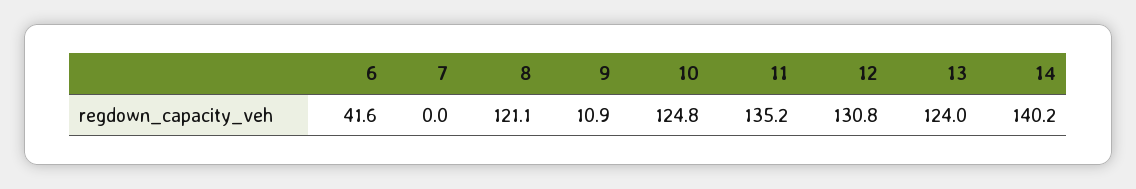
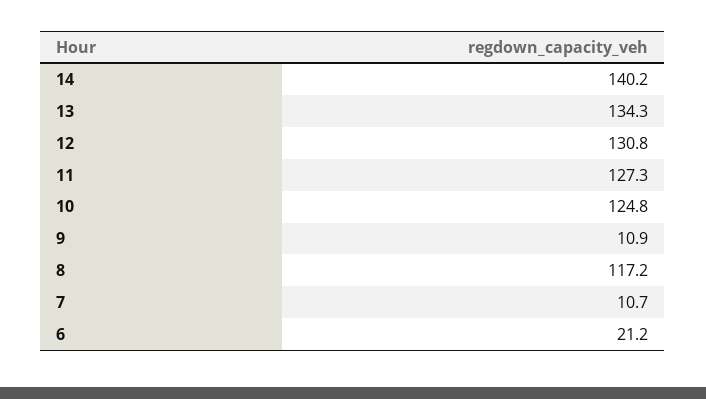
  {
-   "6": 41.6,
+   "6": 21.2,
-   "7": 0,
+   "7": 10.7,
-   "8": 121.1,
+   "8": 117.2,
    "9": 10.9,
    "10": 124.8,
-   "11": 135.2,
+   "11": 127.3,
    "12": 130.8,
-   "13": 124,
+   "13": 134.3,
    "14": 140.2
  }

